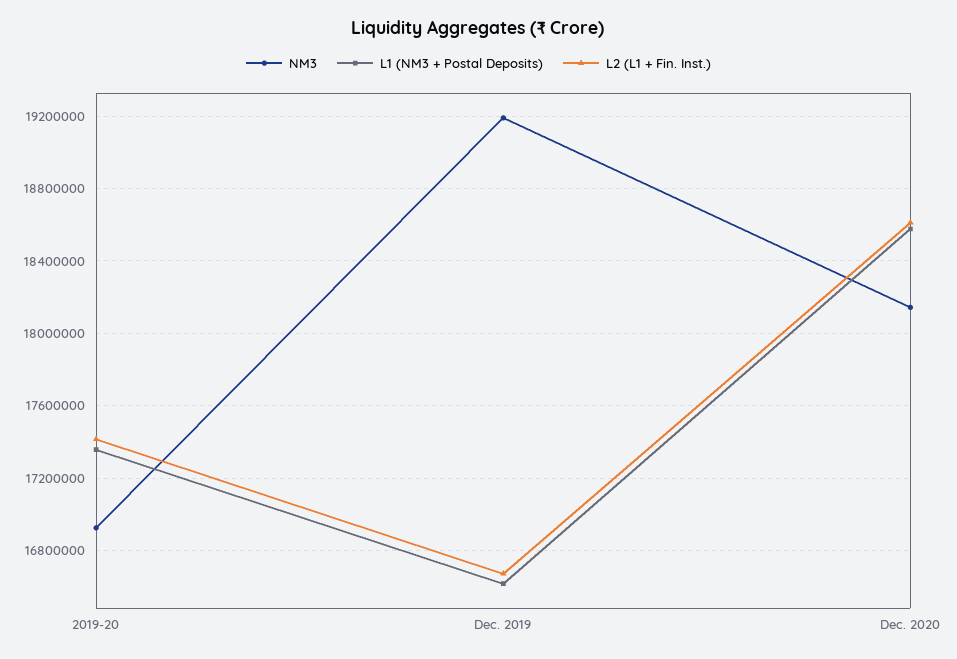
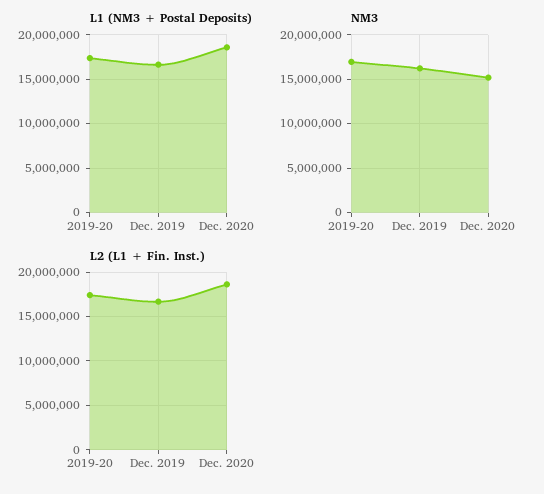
  {
    "NM3": {
      "2019-20": 16900000,
-     "Dec. 2019": 19200000,
+     "Dec. 2019": 16000000,
-     "Dec. 2020": 18150000
+     "Dec. 2020": 15000000
    },
    "L1 (NM3 + Postal Deposits)": {
      "2019-20": 17350000,
      "Dec. 2019": 16600000,
      "Dec. 2020": 18600000
    },
    "L2 (L1 + Fin. Inst.)": {
      "2019-20": 17400000,
      "Dec. 2019": 16650000,
      "Dec. 2020": 18600000
    }
  }

